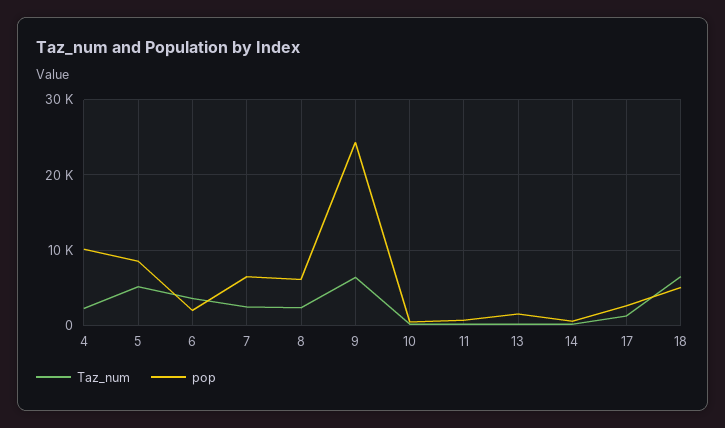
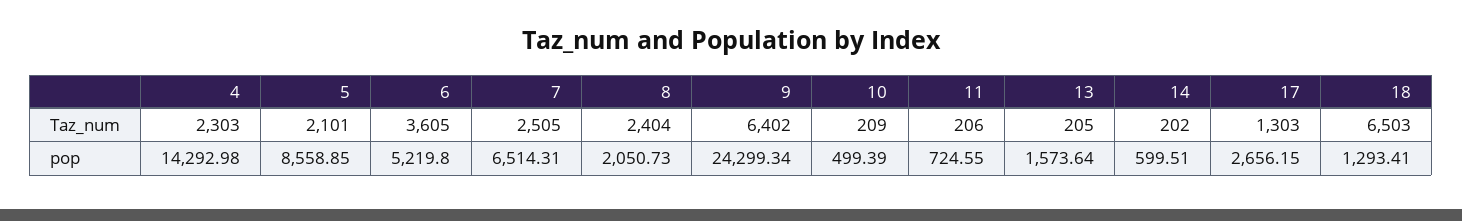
  {
    "Taz_num": {
      "4": 2303,
-     "5": 5000,
+     "5": 2101,
      "6": 3605,
      "7": 2505,
      "8": 2404,
      "9": 6402,
      "10": 209,
      "11": 206,
      "13": 205,
      "14": 202,
      "17": 1303,
      "18": 6503
    },
    "pop": {
-     "4": 10000,
+     "4": 14292.98,
      "5": 8558.85,
-     "6": 2000,
+     "6": 5219.8,
      "7": 6514.31,
-     "8": 6000,
+     "8": 2050.73,
      "9": 24299.34,
      "10": 499.39,
      "11": 724.55,
      "13": 1573.64,
      "14": 599.51,
      "17": 2656.15,
-     "18": 5000
+     "18": 1293.41
    }
  }

